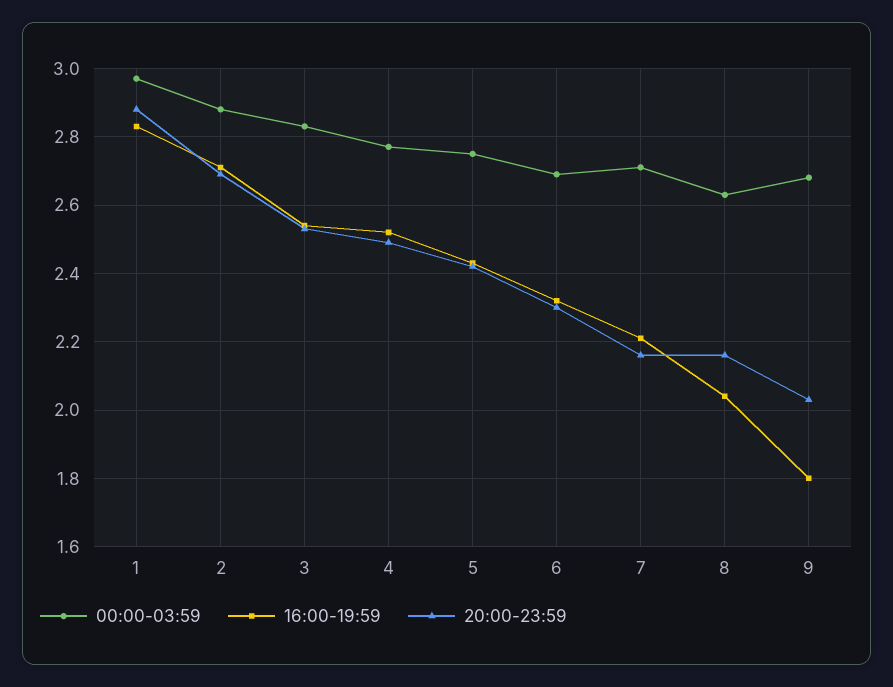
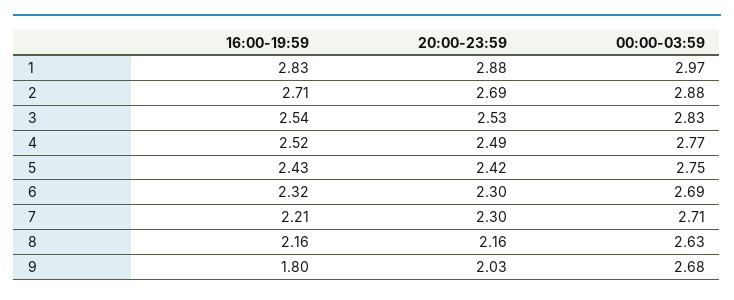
  {
    "00:00-03:59": {
      "1": 2.97,
      "2": 2.88,
      "3": 2.83,
      "4": 2.77,
      "5": 2.75,
      "6": 2.69,
      "7": 2.71,
      "8": 2.63,
      "9": 2.68
    },
    "16:00-19:59": {
      "1": 2.83,
      "2": 2.71,
      "3": 2.54,
      "4": 2.52,
      "5": 2.43,
      "6": 2.32,
      "7": 2.21,
-     "8": 2.05,
+     "8": 2.16,
      "9": 1.8
    },
    "20:00-23:59": {
      "1": 2.88,
      "2": 2.69,
      "3": 2.53,
      "4": 2.49,
      "5": 2.42,
      "6": 2.3,
-     "7": 2.15,
+     "7": 2.3,
      "8": 2.16,
      "9": 2.03
    }
  }

